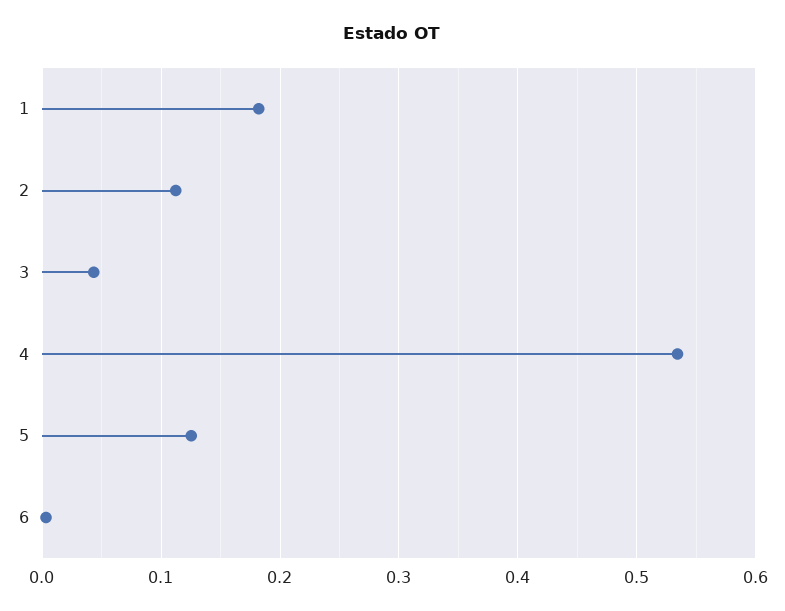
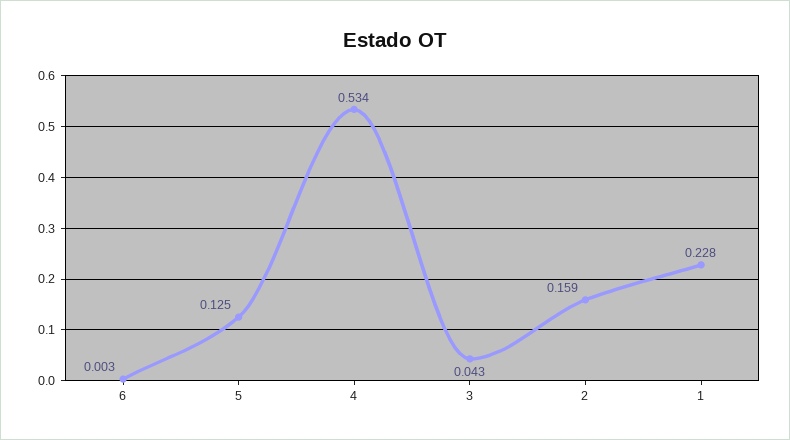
  {
-   "1": 0.18,
+   "1": 0.228,
-   "2": 0.11,
+   "2": 0.159,
    "3": 0.043,
    "4": 0.534,
    "5": 0.125,
    "6": 0.003
  }

